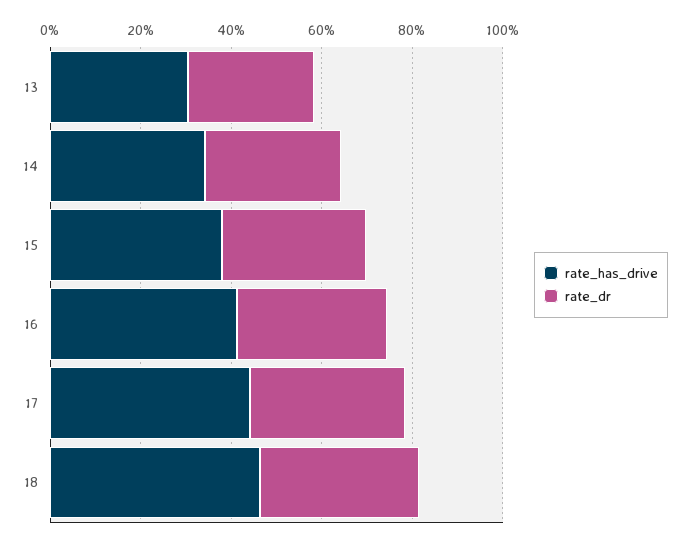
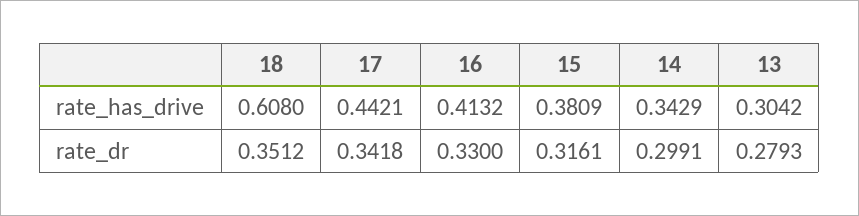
  {
    "rate_has_drive": {
      "13": 0.3042,
      "14": 0.3429,
      "15": 0.3809,
      "16": 0.4132,
      "17": 0.4421,
-     "18": 0.45
+     "18": 0.608
    },
    "rate_dr": {
      "13": 0.2793,
      "14": 0.2991,
      "15": 0.3161,
      "16": 0.33,
      "17": 0.3418,
      "18": 0.3512
    }
  }

